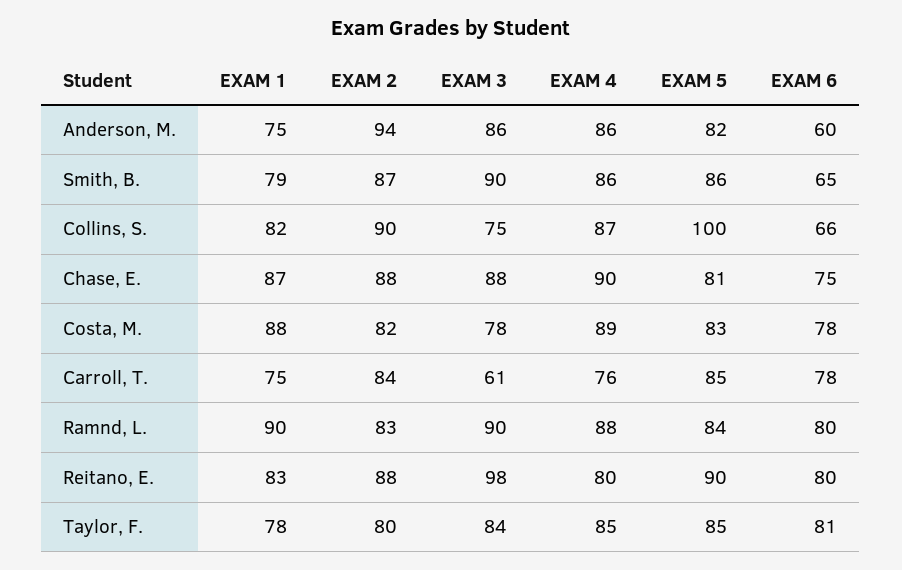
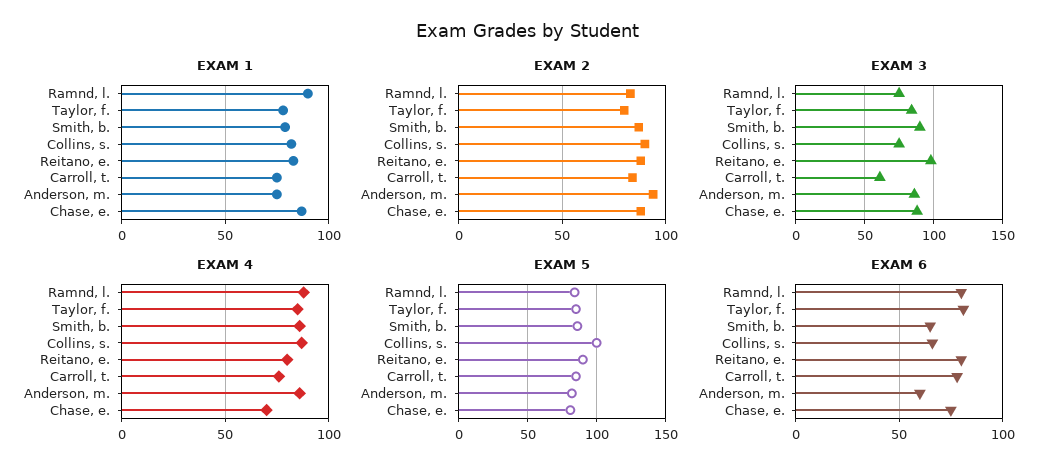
  {
    "EXAM 1": {
      "Anderson, M.": 75,
      "Smith, B.": 79,
      "Collins, S.": 82,
      "Chase, E.": 87,
-     "Costa, M.": 88,
      "Carroll, T.": 75,
      "Ramnd, L.": 90,
      "Reitano, E.": 83,
      "Taylor, F.": 78
    },
    "EXAM 2": {
      "Anderson, M.": 94,
      "Smith, B.": 87,
      "Collins, S.": 90,
      "Chase, E.": 88,
-     "Costa, M.": 82,
      "Carroll, T.": 84,
      "Ramnd, L.": 83,
      "Reitano, E.": 88,
      "Taylor, F.": 80
    },
    "EXAM 3": {
      "Anderson, M.": 86,
      "Smith, B.": 90,
      "Collins, S.": 75,
      "Chase, E.": 88,
-     "Costa, M.": 78,
      "Carroll, T.": 61,
-     "Ramnd, L.": 90,
+     "Ramnd, L.": 75,
      "Reitano, E.": 98,
      "Taylor, F.": 84
    },
    "EXAM 4": {
      "Anderson, M.": 86,
      "Smith, B.": 86,
      "Collins, S.": 87,
-     "Chase, E.": 90,
+     "Chase, E.": 70,
-     "Costa, M.": 89,
      "Carroll, T.": 76,
      "Ramnd, L.": 88,
      "Reitano, E.": 80,
      "Taylor, F.": 85
    },
    "EXAM 5": {
      "Anderson, M.": 82,
      "Smith, B.": 86,
      "Collins, S.": 100,
      "Chase, E.": 81,
-     "Costa, M.": 83,
      "Carroll, T.": 85,
      "Ramnd, L.": 84,
      "Reitano, E.": 90,
      "Taylor, F.": 85
    },
    "EXAM 6": {
      "Anderson, M.": 60,
      "Smith, B.": 65,
      "Collins, S.": 66,
      "Chase, E.": 75,
-     "Costa, M.": 78,
      "Carroll, T.": 78,
      "Ramnd, L.": 80,
      "Reitano, E.": 80,
      "Taylor, F.": 81
    }
  }

